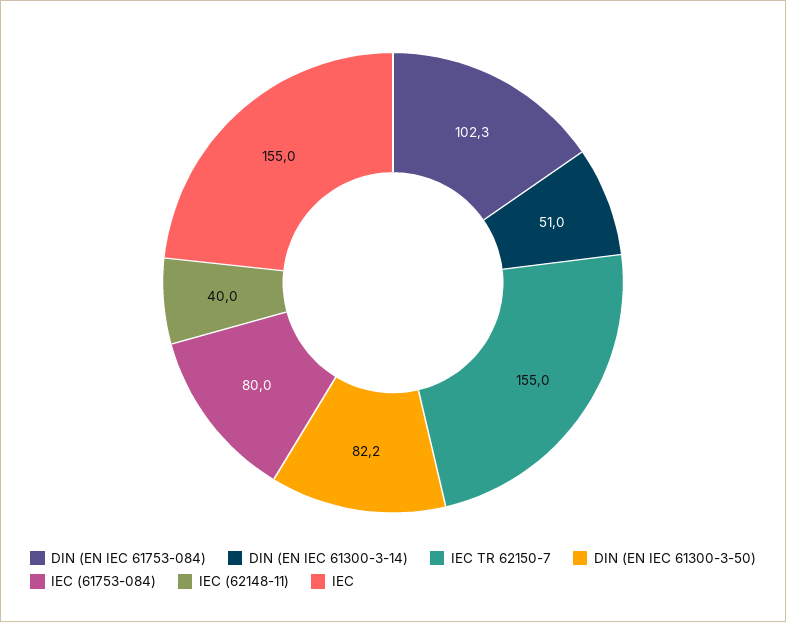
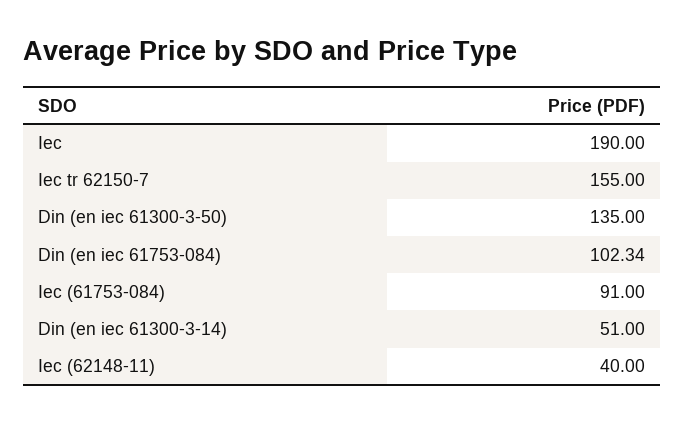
  {
    "DIN (EN IEC 61753-084)": 102.34,
    "DIN (EN IEC 61300-3-14)": 51,
    "IEC TR 62150-7": 155,
-   "DIN (EN IEC 61300-3-50)": 82.2,
+   "DIN (EN IEC 61300-3-50)": 135,
-   "IEC (61753-084)": 80,
+   "IEC (61753-084)": 91,
    "IEC (62148-11)": 40,
-   "IEC": 155
+   "IEC": 190
  }

